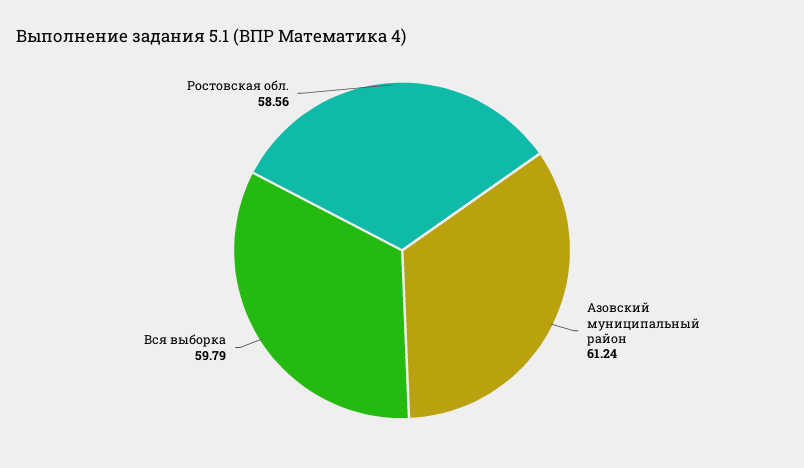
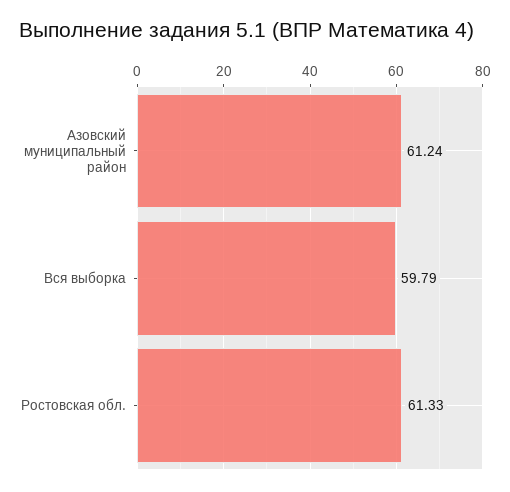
  {
    "Азовский муниципальный район": 61.24,
    "Вся выборка": 59.79,
-   "Ростовская обл.": 58.56
+   "Ростовская обл.": 61.33
  }

